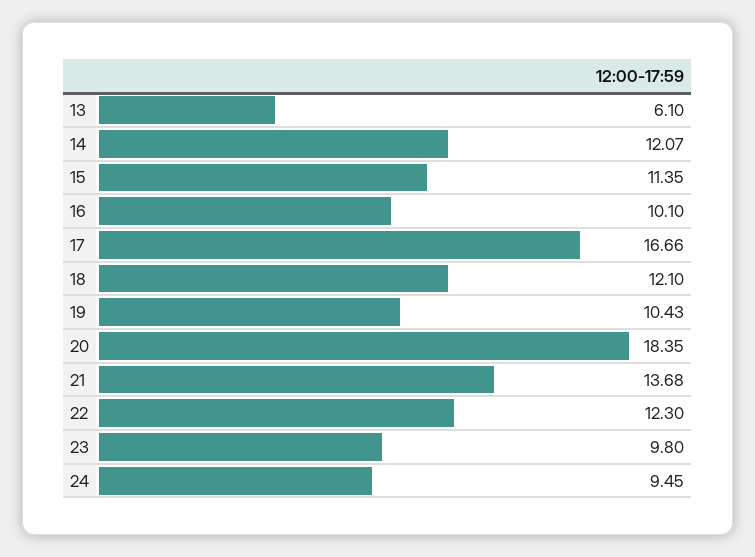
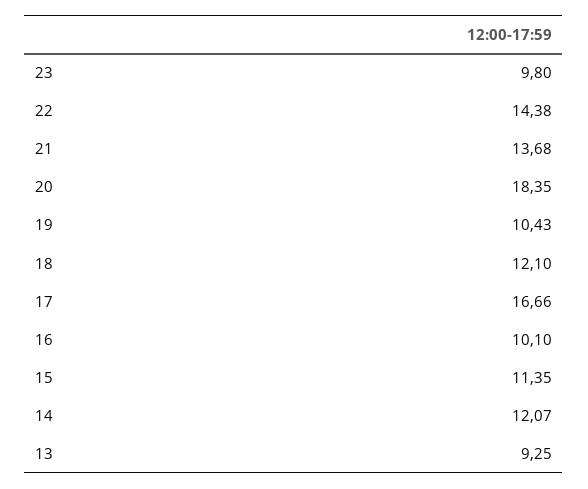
  {
-   "13": 6.1,
+   "13": 9.25,
    "14": 12.07,
    "15": 11.35,
    "16": 10.1,
    "17": 16.66,
    "18": 12.1,
    "19": 10.43,
    "20": 18.35,
    "21": 13.68,
-   "22": 12.3,
+   "22": 14.38,
-   "23": 9.8,
+   "23": 9.8
-   "24": 9.45
  }

